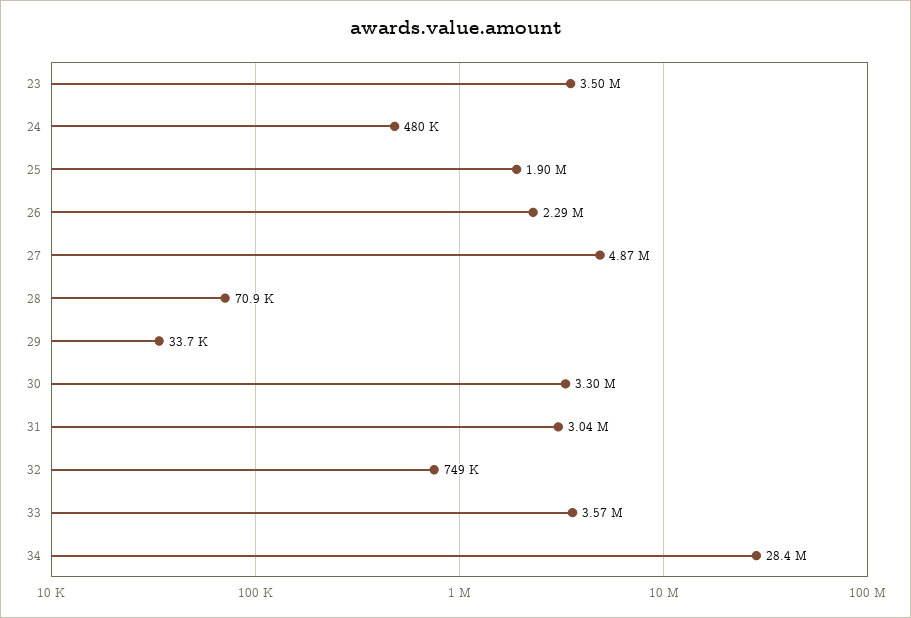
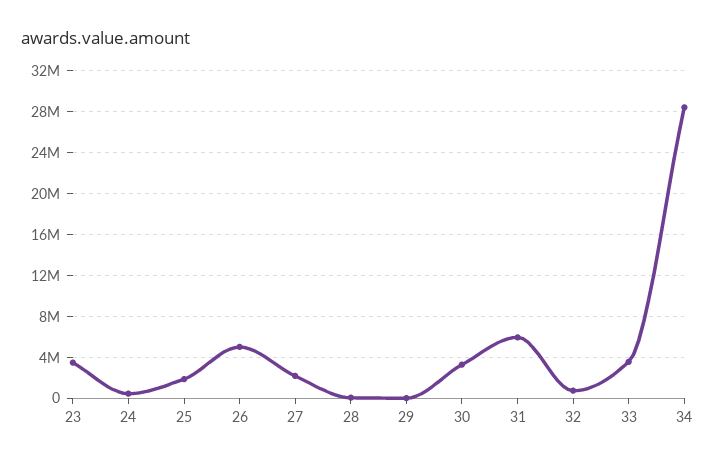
  {
    "23": 3500000,
    "24": 480000,
    "25": 1900000,
-   "26": 2290000,
+   "26": 5000000,
-   "27": 4870000,
+   "27": 2000000,
    "28": 70900,
    "29": 33700,
    "30": 3300000,
-   "31": 3040000,
+   "31": 6000000,
    "32": 749000,
    "33": 3570000,
    "34": 28400000
  }

